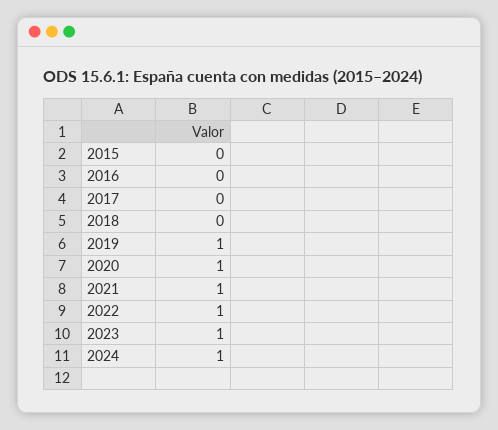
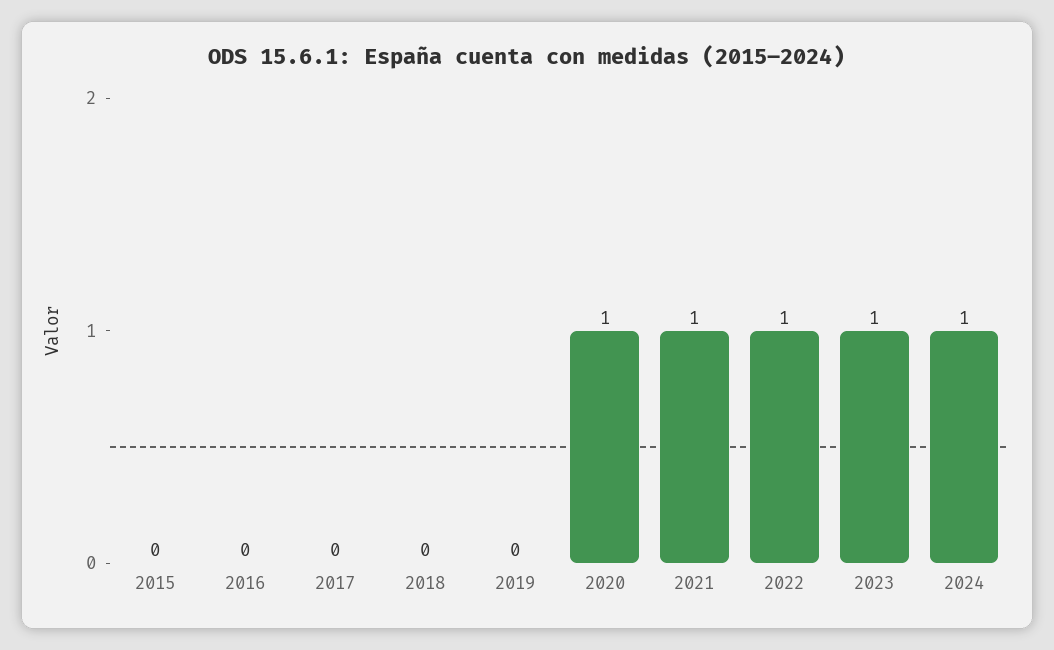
  {
    "2015": 0,
    "2016": 0,
    "2017": 0,
    "2018": 0,
-   "2019": 1,
+   "2019": 0,
    "2020": 1,
    "2021": 1,
    "2022": 1,
    "2023": 1,
    "2024": 1
  }

